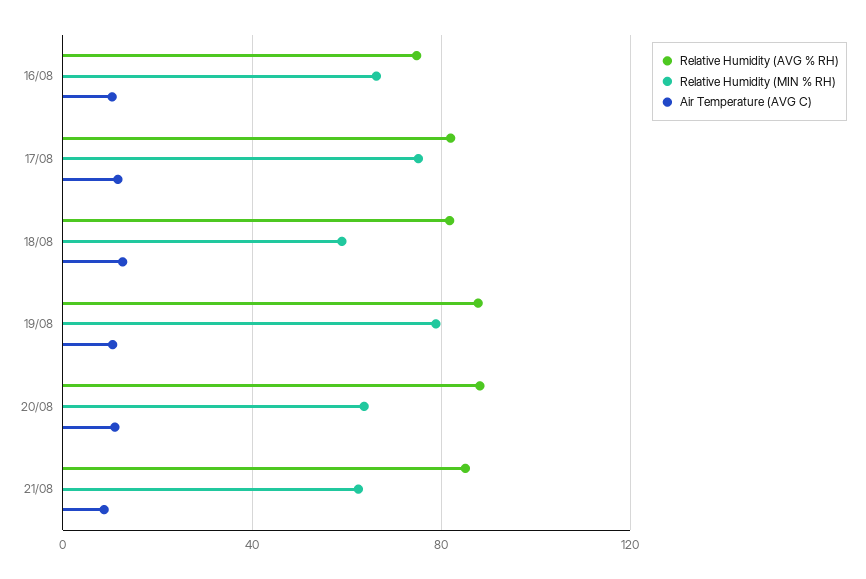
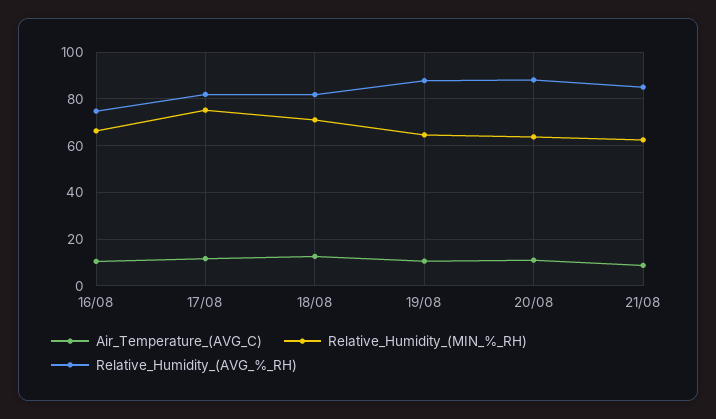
  {
    "Relative Humidity (AVG % RH)": {
      "16/08": 75,
      "17/08": 80,
      "18/08": 80,
      "19/08": 90,
      "20/08": 90,
      "21/08": 85
    },
    "Relative Humidity (MIN % RH)": {
      "16/08": 65,
      "17/08": 75,
-     "18/08": 60,
+     "18/08": 70,
-     "19/08": 80,
+     "19/08": 65,
      "20/08": 65,
      "21/08": 65
    },
    "Air Temperature (AVG C)": {
      "16/08": 10,
      "17/08": 10,
      "18/08": 15,
      "19/08": 10,
      "20/08": 10,
      "21/08": 10
    }
  }

